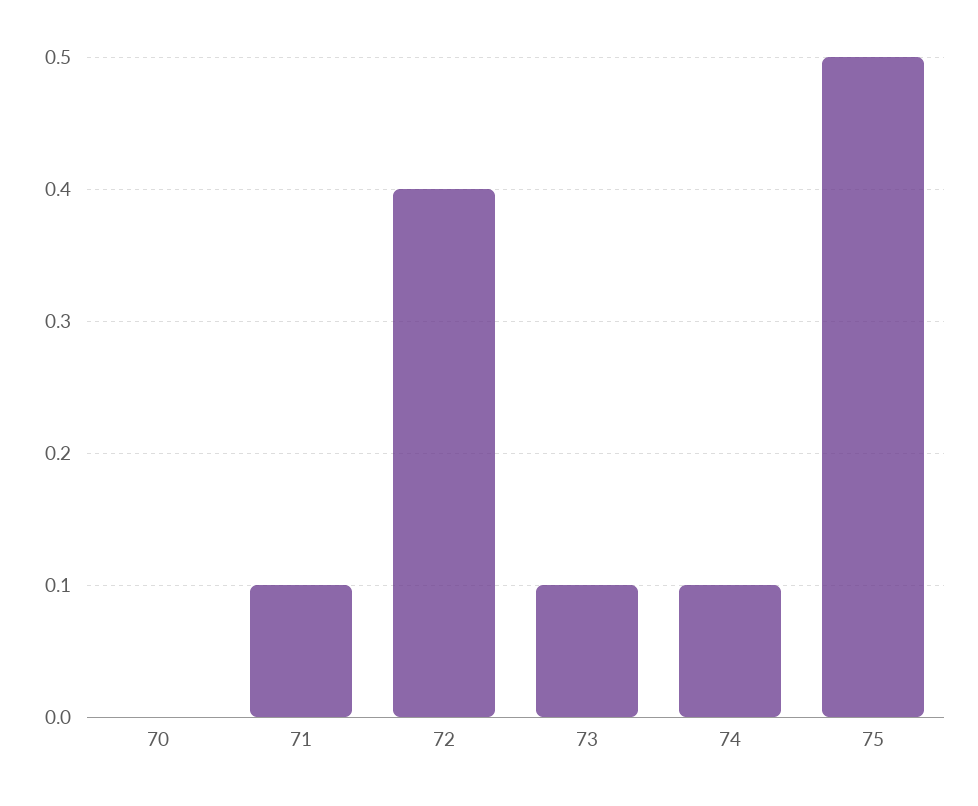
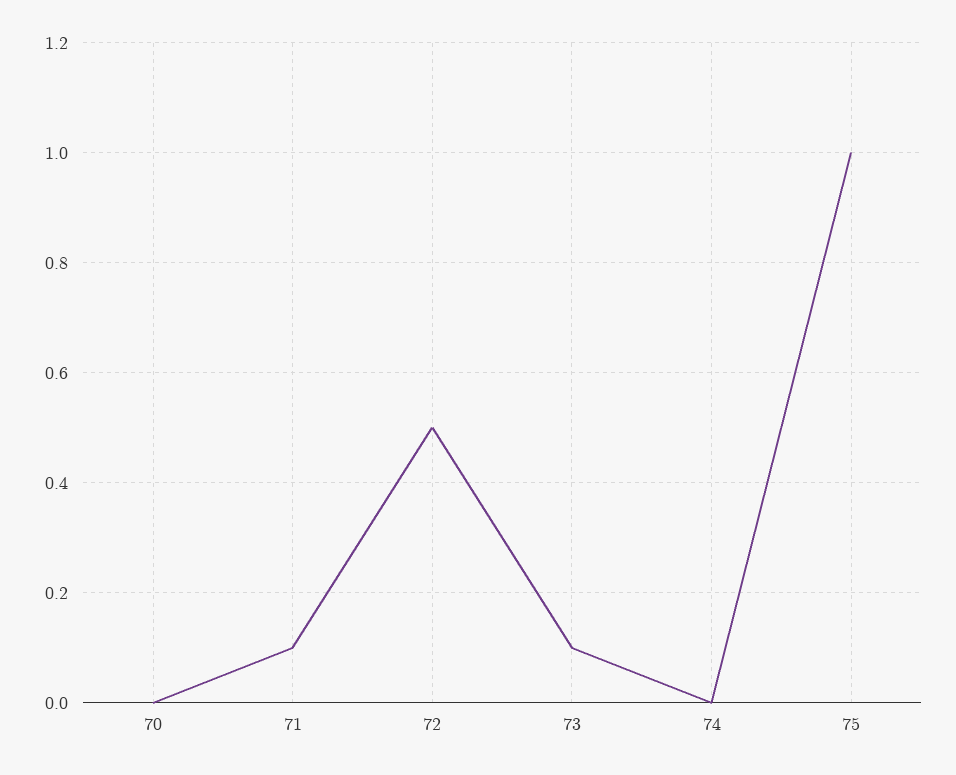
  {
    "70": 0,
    "71": 0.1,
-   "72": 0.4,
+   "72": 0.5,
    "73": 0.1,
-   "74": 0.1,
+   "74": 0,
-   "75": 0.5
+   "75": 1
  }

